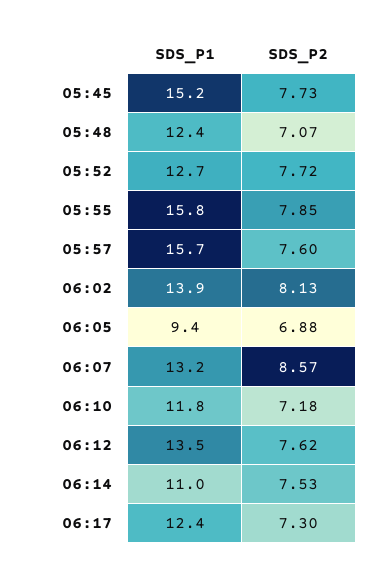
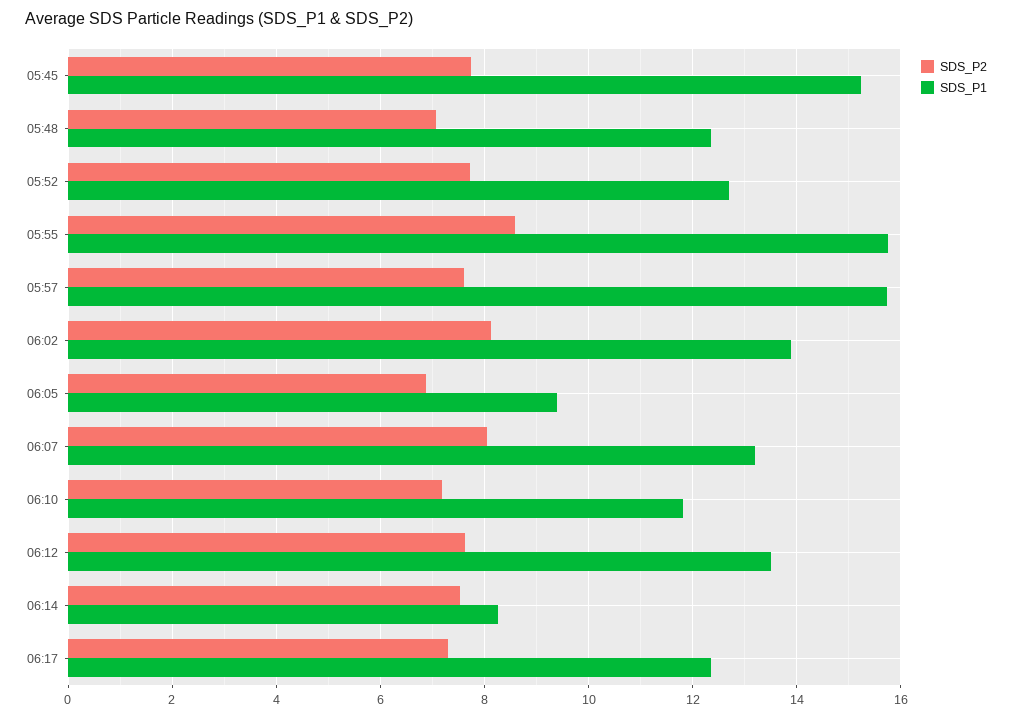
  {
    "SDS_P1": {
      "05:45": 15.2,
      "05:48": 12.4,
      "05:52": 12.7,
      "05:55": 15.8,
      "05:57": 15.7,
      "06:02": 13.9,
      "06:05": 9.4,
      "06:07": 13.2,
      "06:10": 11.8,
      "06:12": 13.5,
-     "06:14": 11,
+     "06:14": 8.2,
      "06:17": 12.4
    },
    "SDS_P2": {
      "05:45": 7.73,
      "05:48": 7.07,
      "05:52": 7.72,
-     "05:55": 7.85,
+     "05:55": 8.6,
      "05:57": 7.6,
      "06:02": 8.13,
      "06:05": 6.88,
-     "06:07": 8.57,
+     "06:07": 8,
      "06:10": 7.18,
      "06:12": 7.62,
      "06:14": 7.53,
      "06:17": 7.3
    }
  }

